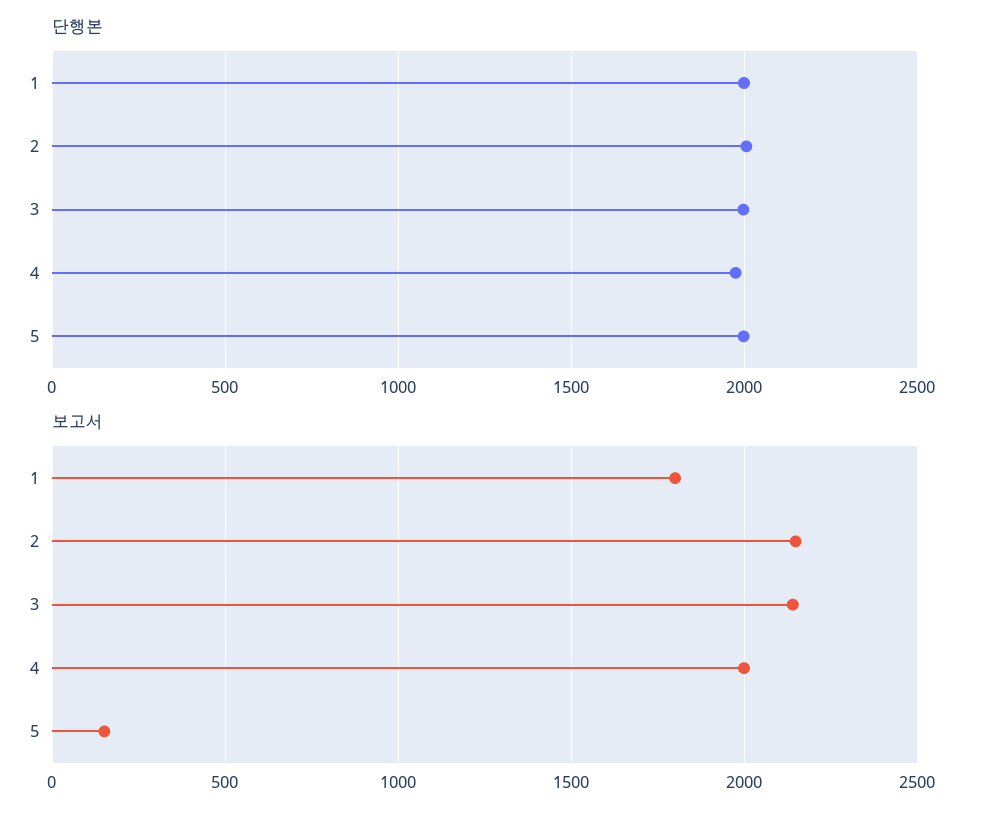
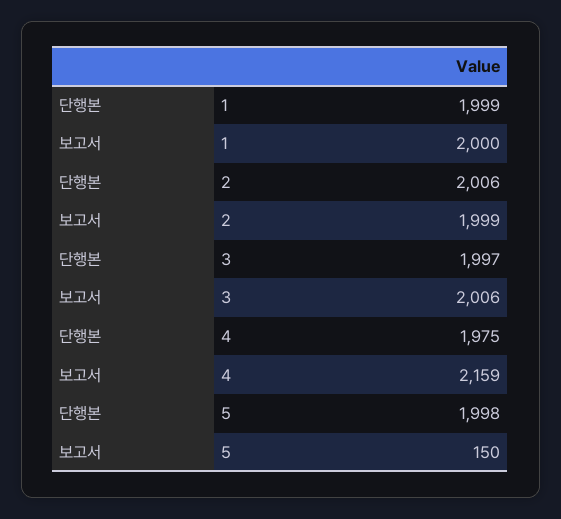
  {
    "단행본": {
      "1": 1999,
      "2": 2006,
      "3": 1997,
      "4": 1975,
      "5": 1998
    },
    "보고서": {
-     "1": 1800,
+     "1": 2000,
-     "2": 2150,
+     "2": 1999,
-     "3": 2150,
+     "3": 2006,
-     "4": 2000,
+     "4": 2159,
      "5": 150
    }
  }

